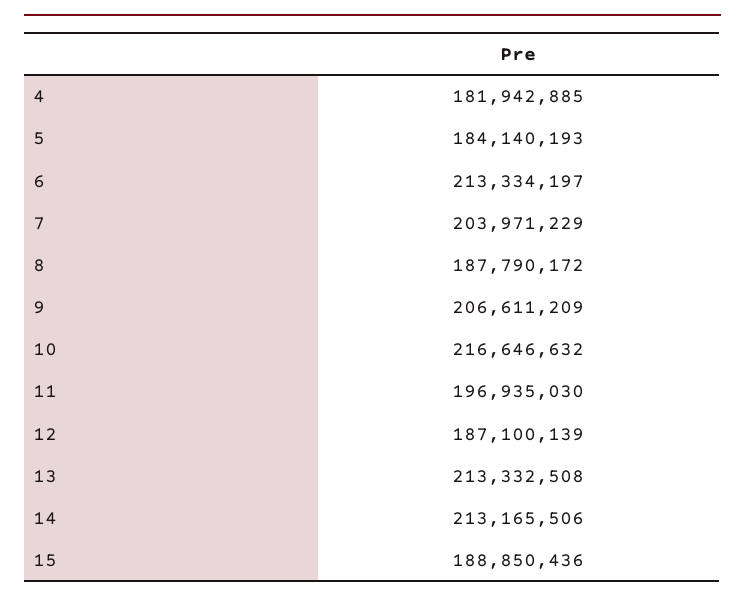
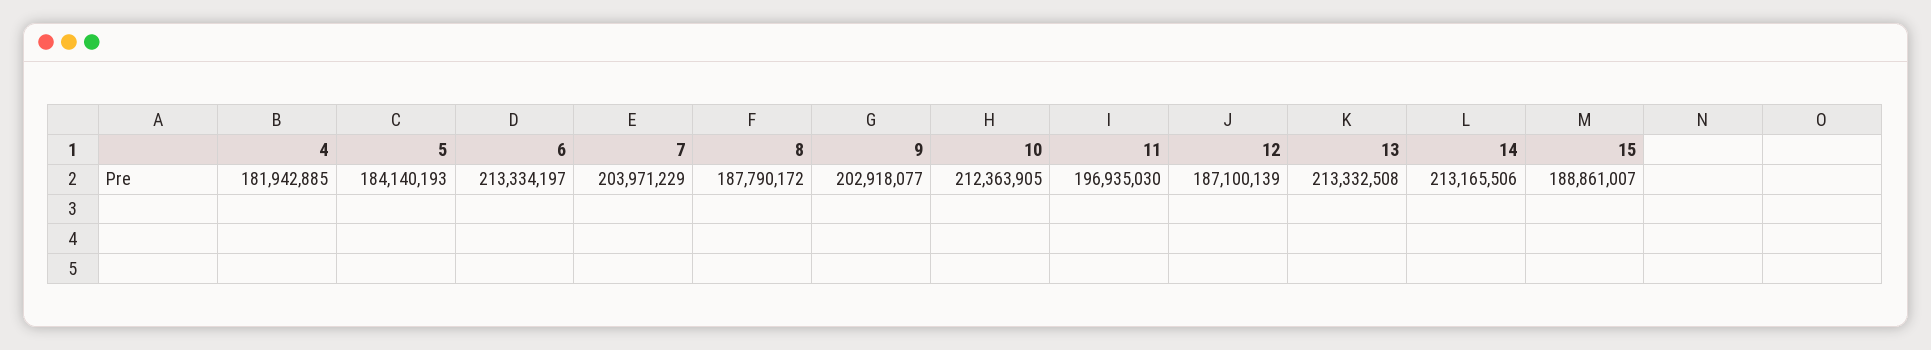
  {
    "4": 181942885,
    "5": 184140193,
    "6": 213334197,
    "7": 203971229,
    "8": 187790172,
-   "9": 206611209,
+   "9": 202918077,
-   "10": 216646632,
+   "10": 212363905,
    "11": 196935030,
    "12": 187100139,
    "13": 213332508,
    "14": 213165506,
-   "15": 188850436
+   "15": 188861007
  }

